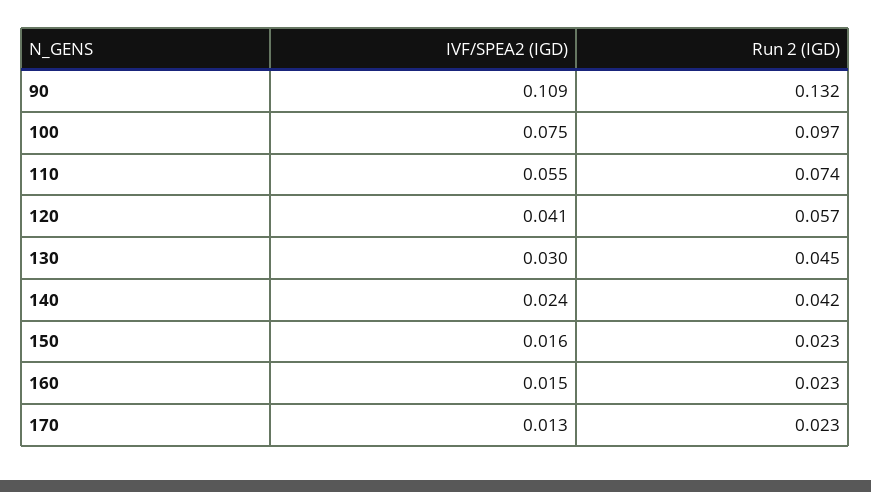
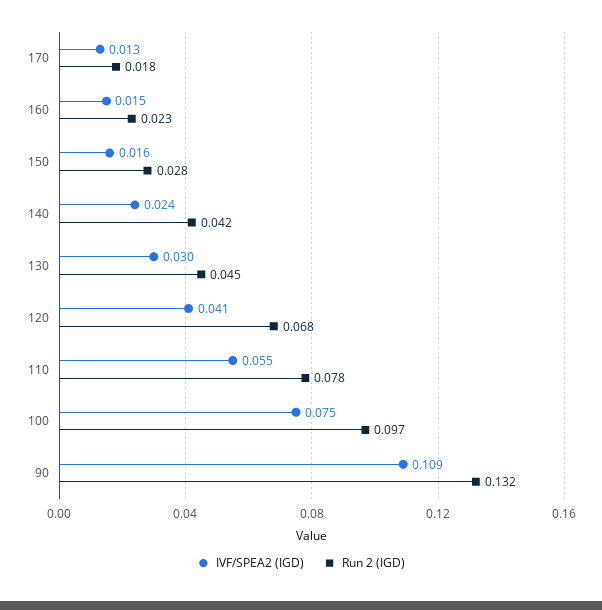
  {
    "IVF/SPEA2 (IGD)": {
      "90": 0.109,
      "100": 0.075,
      "110": 0.055,
      "120": 0.041,
      "130": 0.03,
      "140": 0.024,
      "150": 0.016,
      "160": 0.015,
      "170": 0.013
    },
    "Run 2 (IGD)": {
      "90": 0.132,
      "100": 0.097,
-     "110": 0.074,
+     "110": 0.078,
-     "120": 0.057,
+     "120": 0.068,
      "130": 0.045,
      "140": 0.042,
-     "150": 0.023,
+     "150": 0.028,
      "160": 0.023,
-     "170": 0.023
+     "170": 0.018
    }
  }

